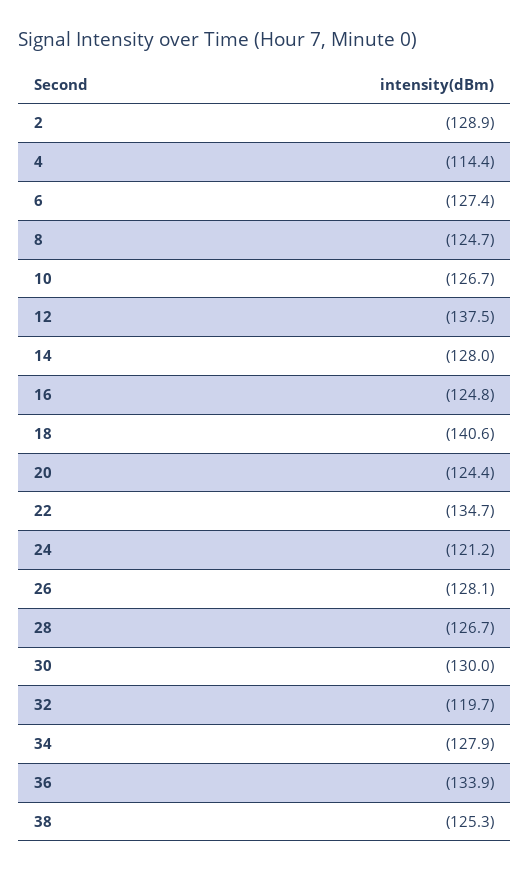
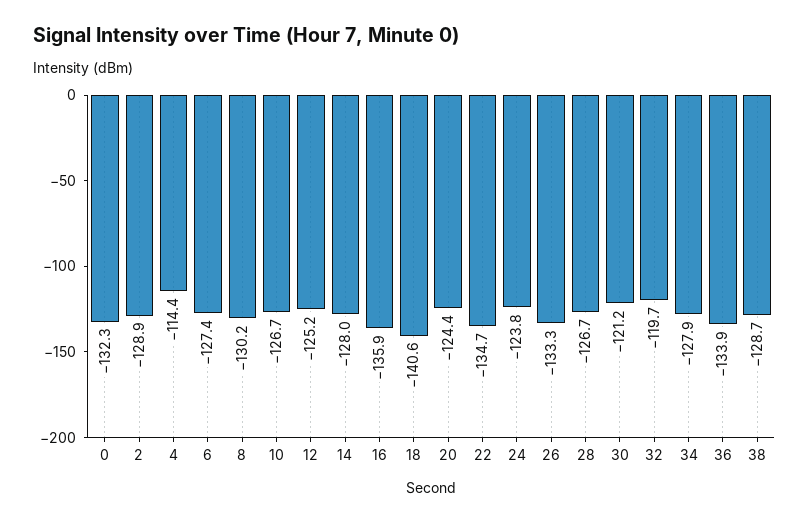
  {
    "2": -128.9,
    "4": -114.4,
    "6": -127.4,
-   "8": -124.7,
+   "8": -130.2,
    "10": -126.7,
-   "12": -137.5,
+   "12": -125.2,
    "14": -128,
-   "16": -124.8,
+   "16": -135.9,
    "18": -140.6,
    "20": -124.4,
    "22": -134.7,
-   "24": -121.2,
+   "24": -123.8,
-   "26": -128.1,
+   "26": -133.3,
    "28": -126.7,
-   "30": -130,
+   "30": -121.2,
    "32": -119.7,
    "34": -127.9,
    "36": -133.9,
-   "38": -125.3
+   "38": -128.7,
+   "0": -132.3
  }

